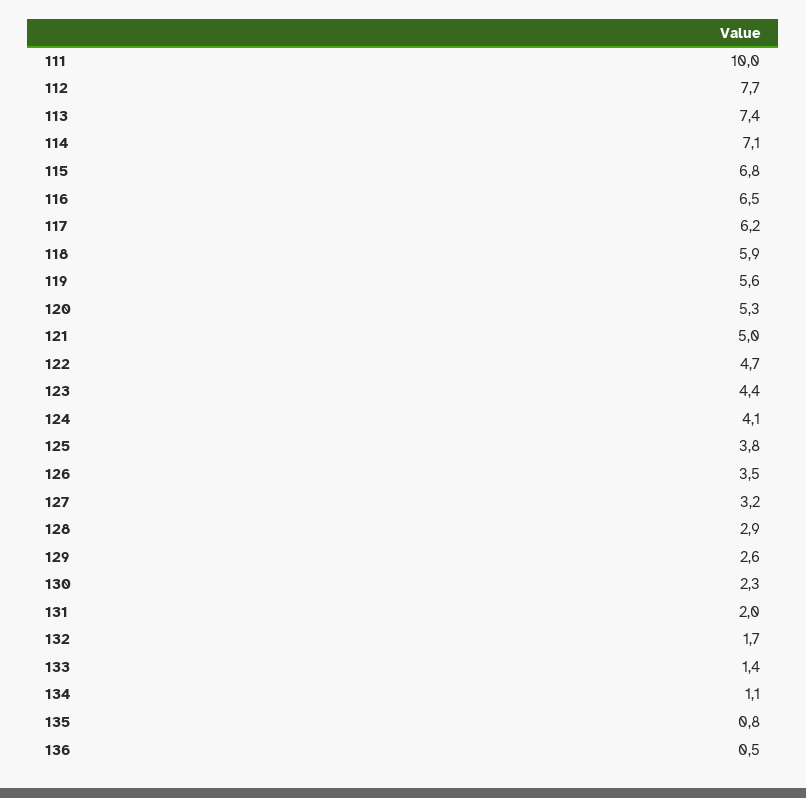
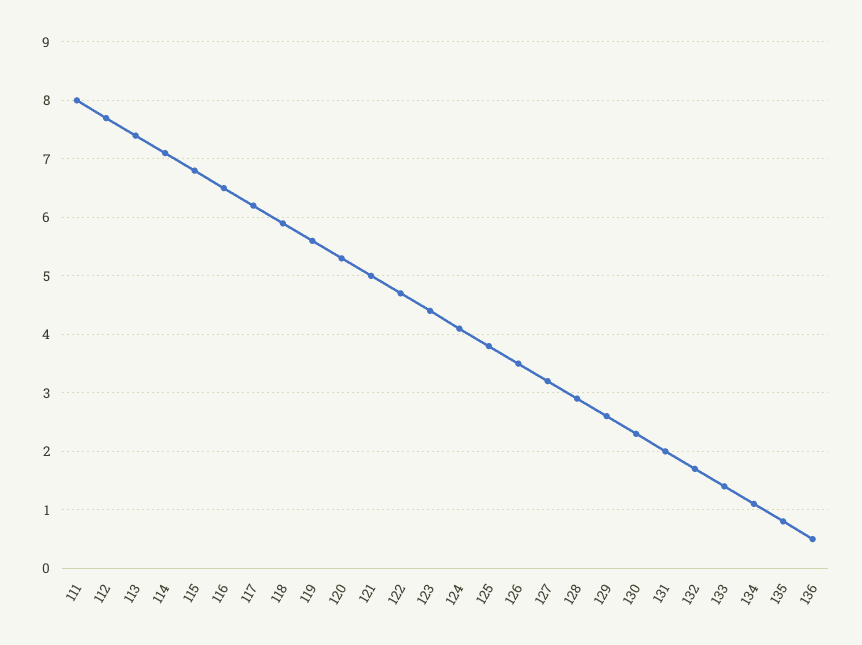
  {
-   "111": 10,
+   "111": 8,
    "112": 7.7,
    "113": 7.4,
    "114": 7.1,
    "115": 6.8,
    "116": 6.5,
    "117": 6.2,
    "118": 5.9,
    "119": 5.6,
    "120": 5.3,
    "121": 5,
    "122": 4.7,
    "123": 4.4,
    "124": 4.1,
    "125": 3.8,
    "126": 3.5,
    "127": 3.2,
    "128": 2.9,
    "129": 2.6,
    "130": 2.3,
    "131": 2,
    "132": 1.7,
    "133": 1.4,
    "134": 1.1,
    "135": 0.8,
    "136": 0.5
  }

